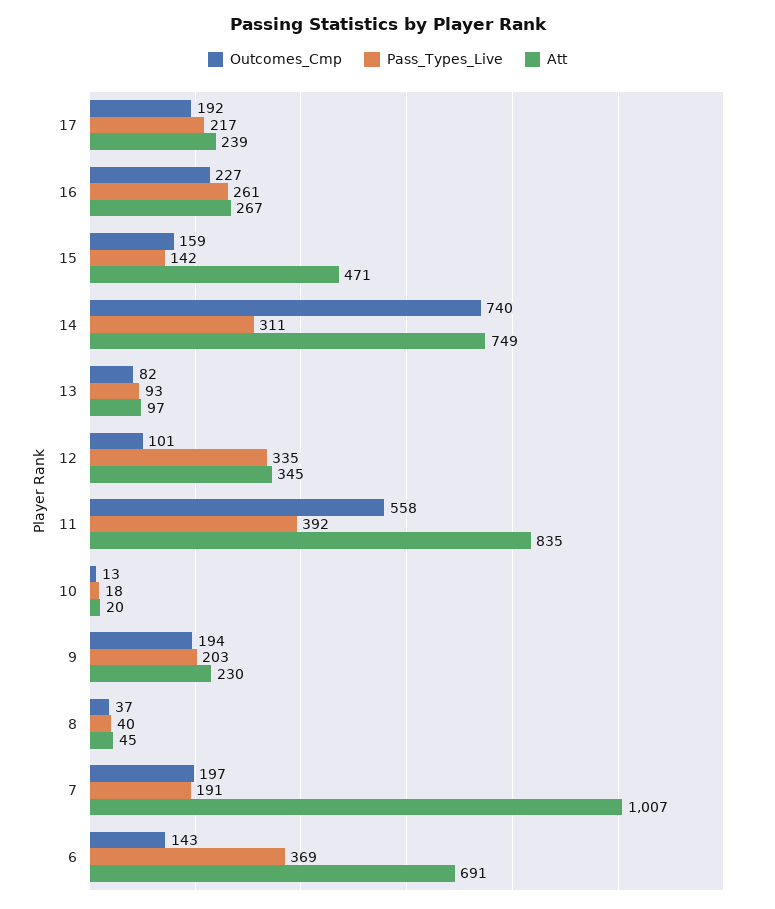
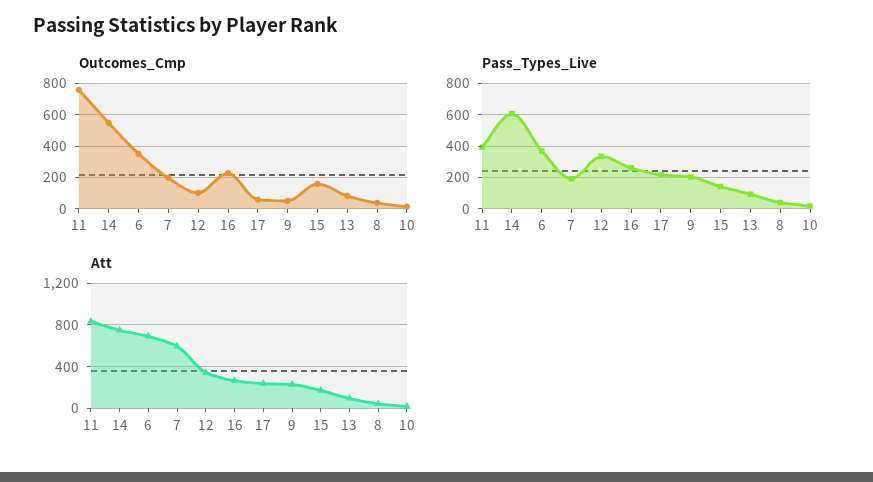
  {
    "Outcomes_Cmp": {
-     "17": 192,
+     "17": 50,
      "16": 227,
      "15": 159,
-     "14": 740,
+     "14": 550,
      "13": 82,
      "12": 101,
-     "11": 558,
+     "11": 750,
      "10": 13,
-     "9": 194,
+     "9": 50,
      "8": 37,
      "7": 197,
-     "6": 143
+     "6": 350
    },
    "Pass_Types_Live": {
      "17": 217,
      "16": 261,
      "15": 142,
-     "14": 311,
+     "14": 600,
      "13": 93,
      "12": 335,
      "11": 392,
      "10": 18,
      "9": 203,
      "8": 40,
      "7": 191,
      "6": 369
    },
    "Att": {
      "17": 239,
      "16": 267,
-     "15": 471,
+     "15": 200,
      "14": 749,
      "13": 97,
      "12": 345,
      "11": 835,
      "10": 20,
      "9": 230,
      "8": 45,
-     "7": 1007,
+     "7": 600,
      "6": 691
    }
  }

